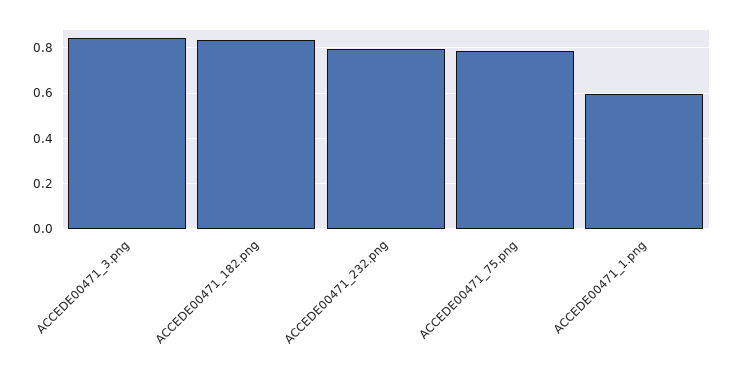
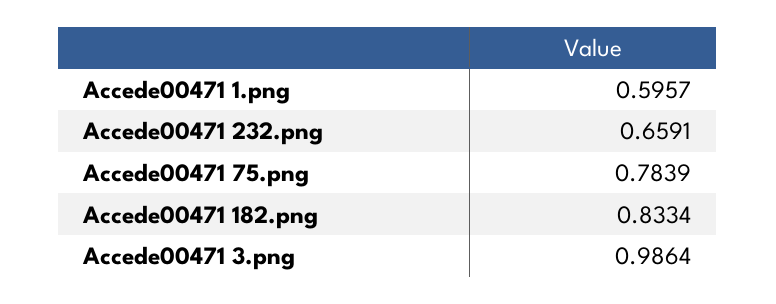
  {
-   "ACCEDE00471_3.png": 0.85,
+   "ACCEDE00471_3.png": 0.9864,
    "ACCEDE00471_182.png": 0.8334,
-   "ACCEDE00471_232.png": 0.8,
+   "ACCEDE00471_232.png": 0.6591,
    "ACCEDE00471_75.png": 0.7839,
    "ACCEDE00471_1.png": 0.5957
  }

